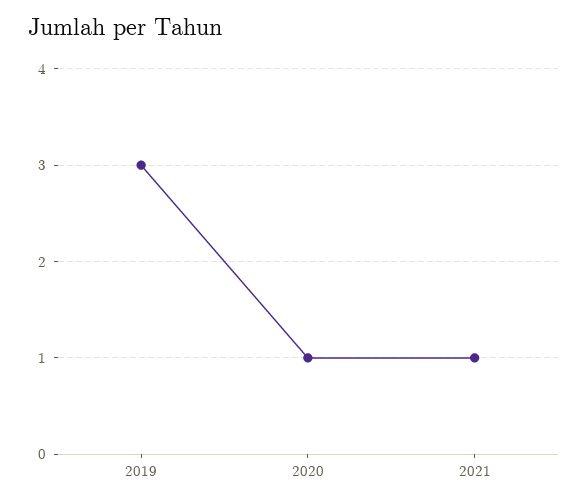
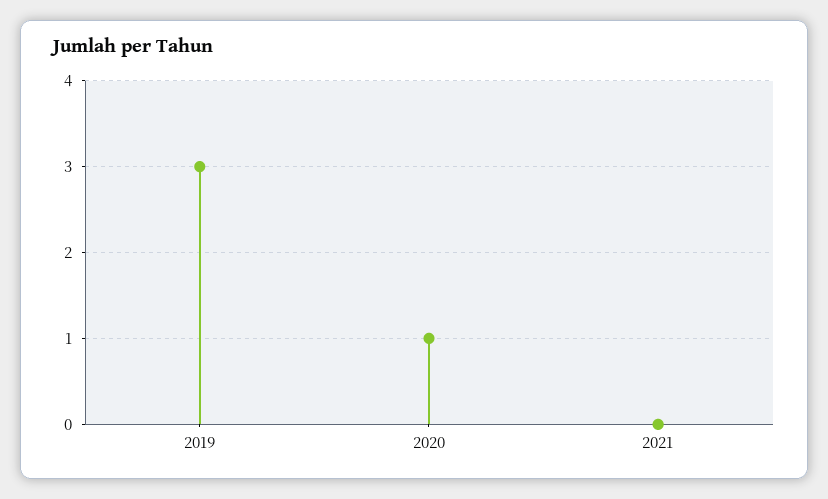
  {
    "2019": 3,
    "2020": 1,
-   "2021": 1
+   "2021": 0
  }

